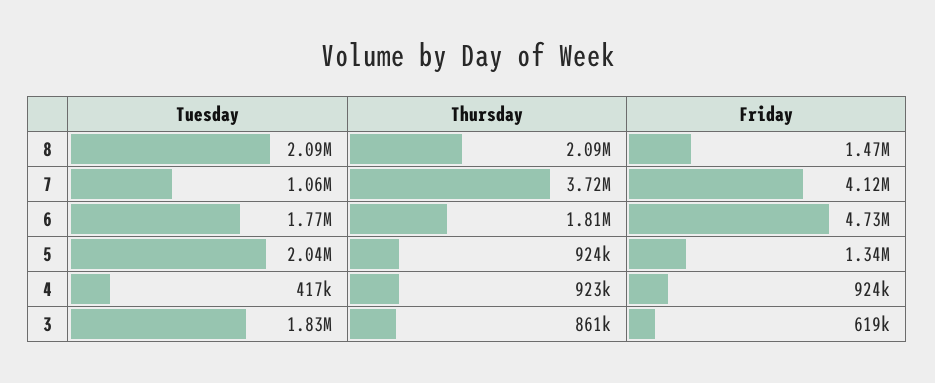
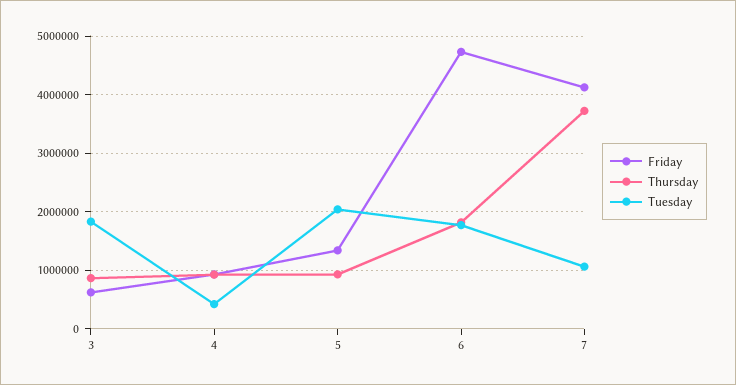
  {
    "Tuesday": {
-     "8": 2090000,
      "7": 1060000,
      "6": 1770000,
      "5": 2040000,
      "4": 417000,
      "3": 1830000
    },
    "Thursday": {
-     "8": 2090000,
      "7": 3720000,
      "6": 1810000,
      "5": 924000,
      "4": 923000,
      "3": 861000
    },
    "Friday": {
-     "8": 1470000,
      "7": 4120000,
      "6": 4730000,
      "5": 1340000,
      "4": 924000,
      "3": 619000
    }
  }

